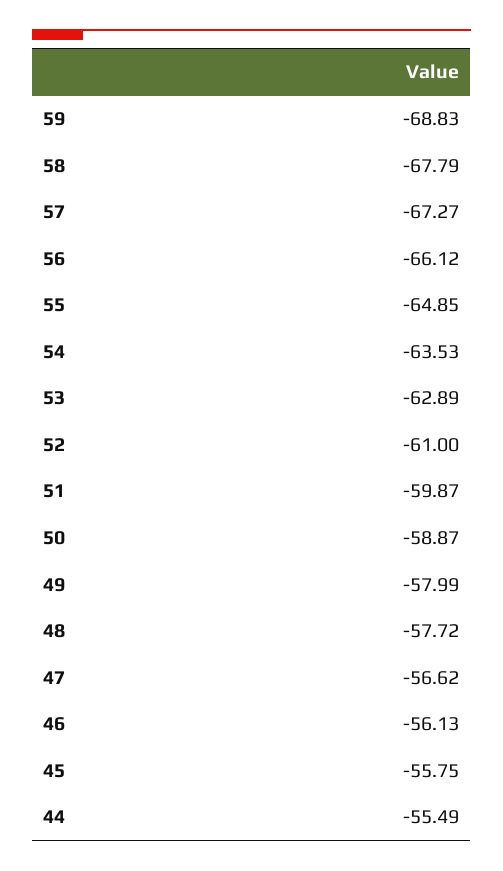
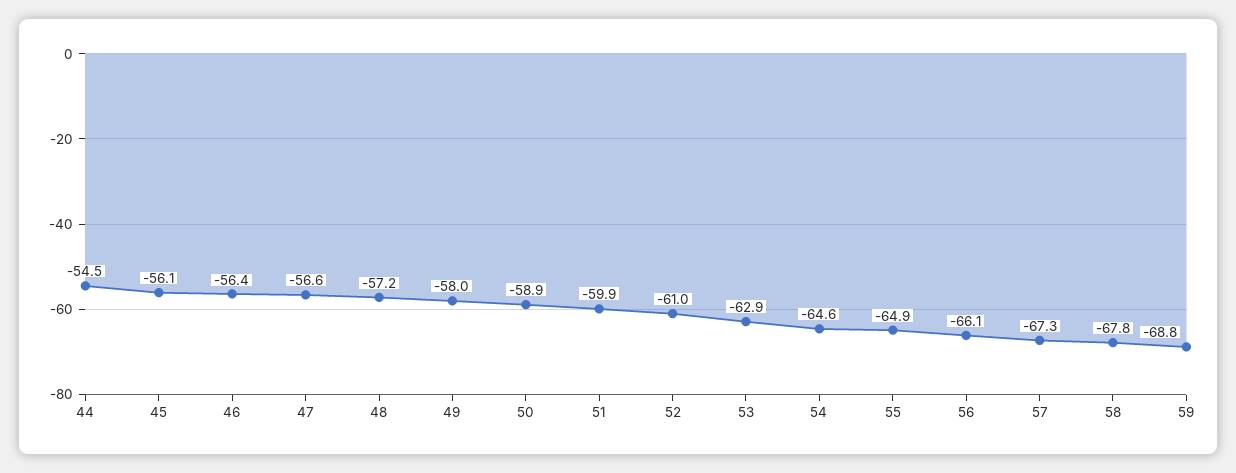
  {
    "59": -68.83,
    "58": -67.79,
    "57": -67.27,
    "56": -66.12,
    "55": -64.85,
-   "54": -63.53,
+   "54": -64.6,
    "53": -62.89,
    "52": -61,
    "51": -59.87,
    "50": -58.87,
    "49": -57.99,
-   "48": -57.72,
+   "48": -57.2,
    "47": -56.62,
-   "46": -56.13,
+   "46": -56.4,
-   "45": -55.75,
+   "45": -56.1,
-   "44": -55.49
+   "44": -54.5
  }

